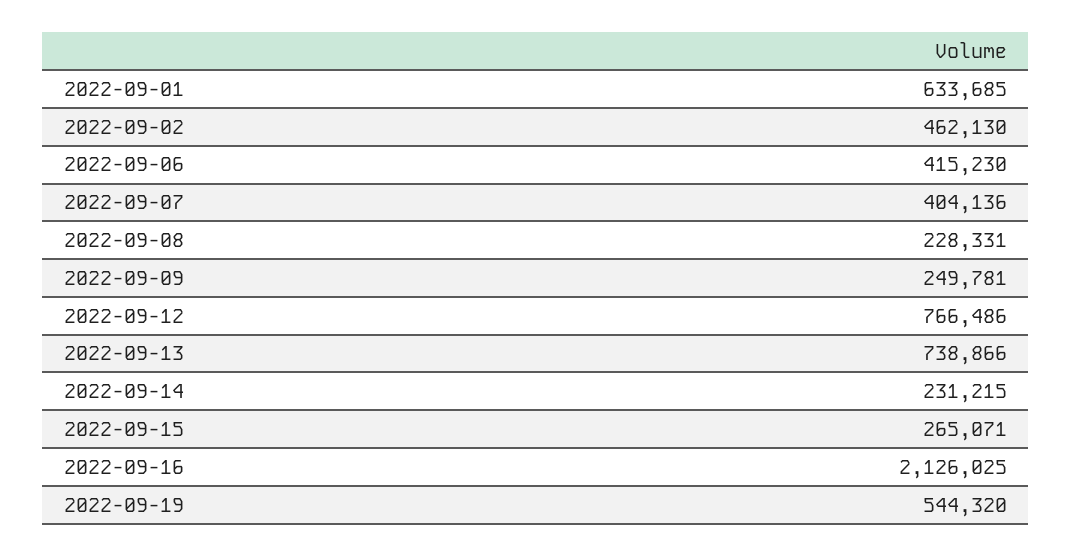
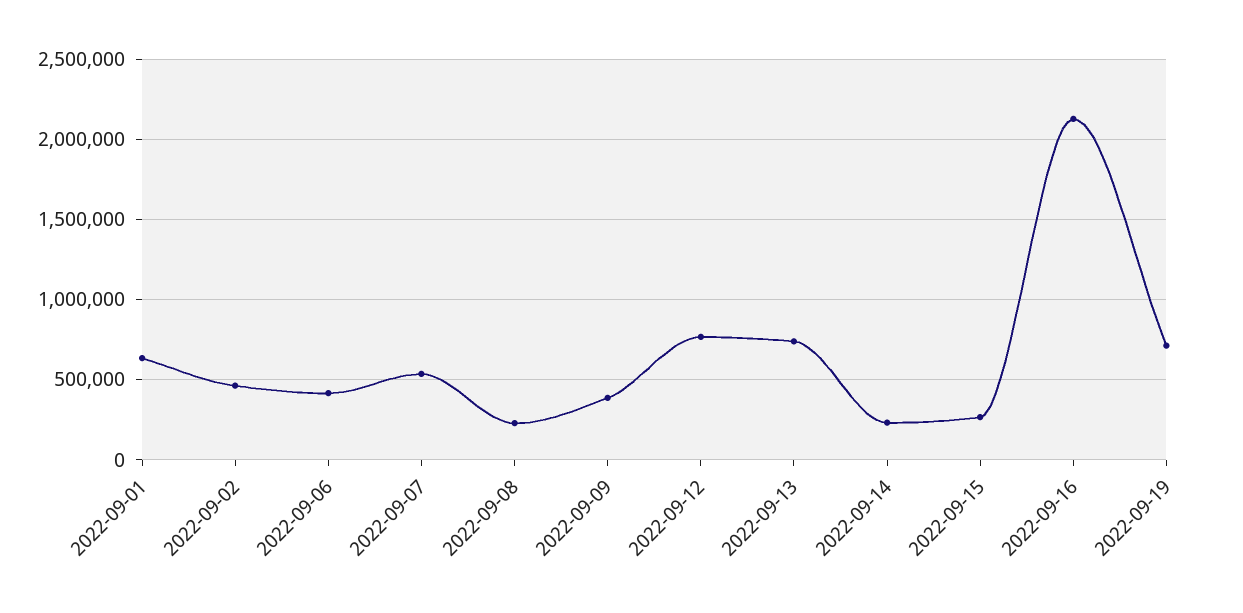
  {
    "2022-09-01": 633685,
    "2022-09-02": 462130,
    "2022-09-06": 415230,
-   "2022-09-07": 404136,
+   "2022-09-07": 550000,
    "2022-09-08": 228331,
-   "2022-09-09": 249781,
+   "2022-09-09": 400000,
    "2022-09-12": 766486,
    "2022-09-13": 738866,
    "2022-09-14": 231215,
    "2022-09-15": 265071,
    "2022-09-16": 2126025,
-   "2022-09-19": 544320
+   "2022-09-19": 700000
  }

